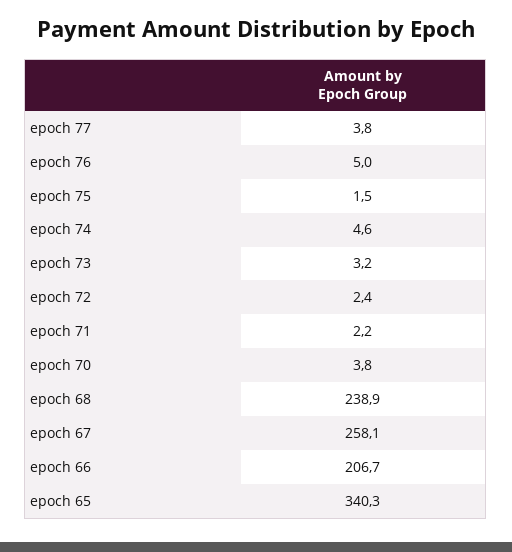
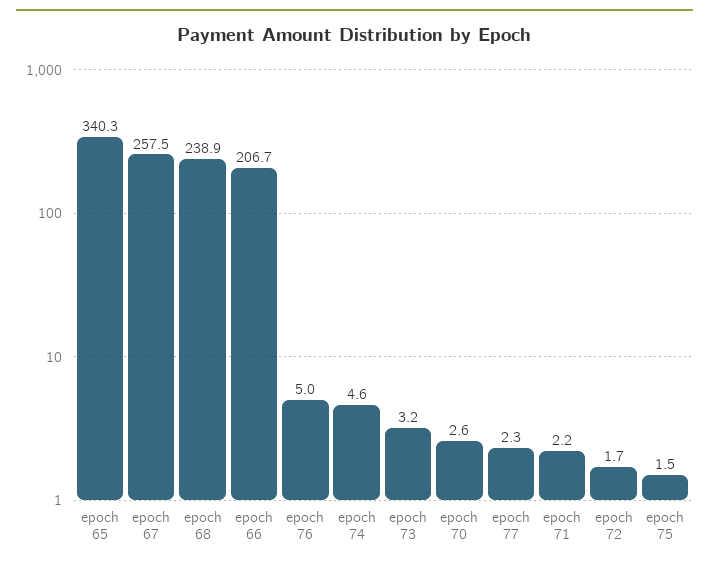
  {
-   "epoch 77": 3.8,
+   "epoch 77": 2.3,
    "epoch 76": 5,
    "epoch 75": 1.5,
    "epoch 74": 4.6,
    "epoch 73": 3.2,
-   "epoch 72": 2.4,
+   "epoch 72": 1.7,
    "epoch 71": 2.2,
-   "epoch 70": 3.8,
+   "epoch 70": 2.6,
    "epoch 68": 238.9,
-   "epoch 67": 258.1,
+   "epoch 67": 257.5,
    "epoch 66": 206.7,
    "epoch 65": 340.3
  }

